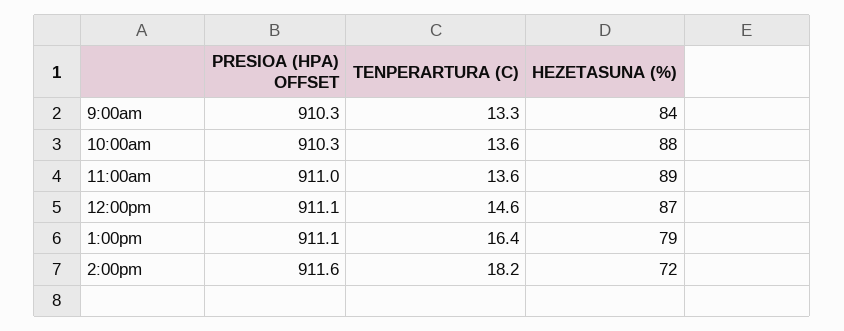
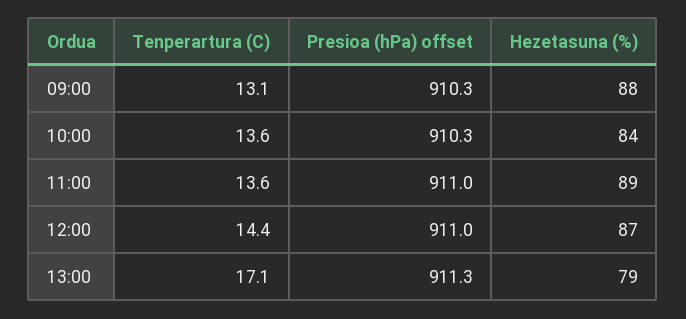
  {
    "PRESIOA (HPA) OFFSET": {
      "9:00am": 910.3,
      "10:00am": 910.3,
      "11:00am": 911,
-     "12:00pm": 911.1,
+     "12:00pm": 911,
-     "1:00pm": 911.1,
+     "1:00pm": 911.3
-     "2:00pm": 911.6
    },
    "TENPERARTURA (C)": {
-     "9:00am": 13.3,
+     "9:00am": 13.1,
      "10:00am": 13.6,
      "11:00am": 13.6,
-     "12:00pm": 14.6,
+     "12:00pm": 14.4,
-     "1:00pm": 16.4,
+     "1:00pm": 17.1
-     "2:00pm": 18.2
    },
    "HEZETASUNA (%)": {
-     "9:00am": 84,
+     "9:00am": 88,
-     "10:00am": 88,
+     "10:00am": 84,
      "11:00am": 89,
      "12:00pm": 87,
-     "1:00pm": 79,
+     "1:00pm": 79
-     "2:00pm": 72
    }
  }

